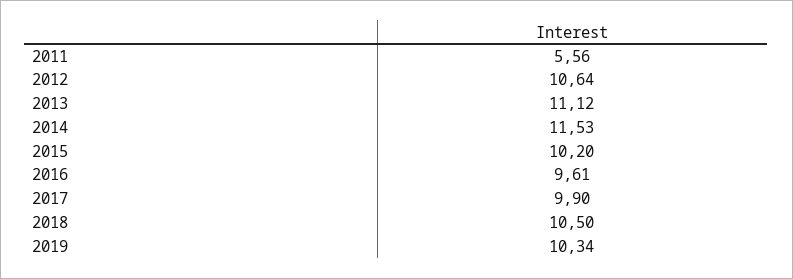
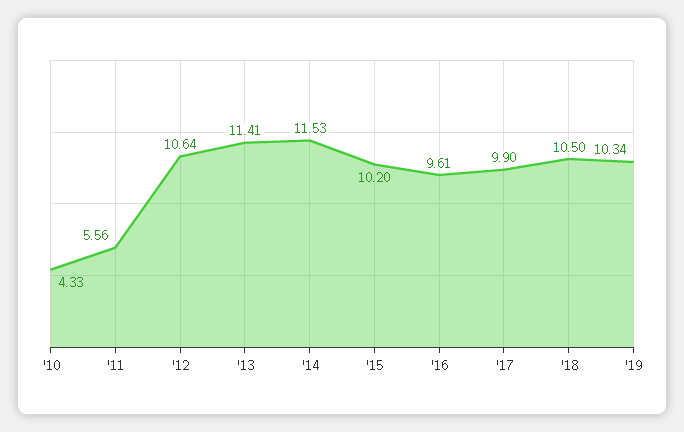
  {
    "2011": 5.56,
    "2012": 10.64,
-   "2013": 11.12,
+   "2013": 11.41,
    "2014": 11.53,
    "2015": 10.2,
    "2016": 9.61,
    "2017": 9.9,
    "2018": 10.5,
-   "2019": 10.34
+   "2019": 10.34,
+   "'10": 4.33
  }

